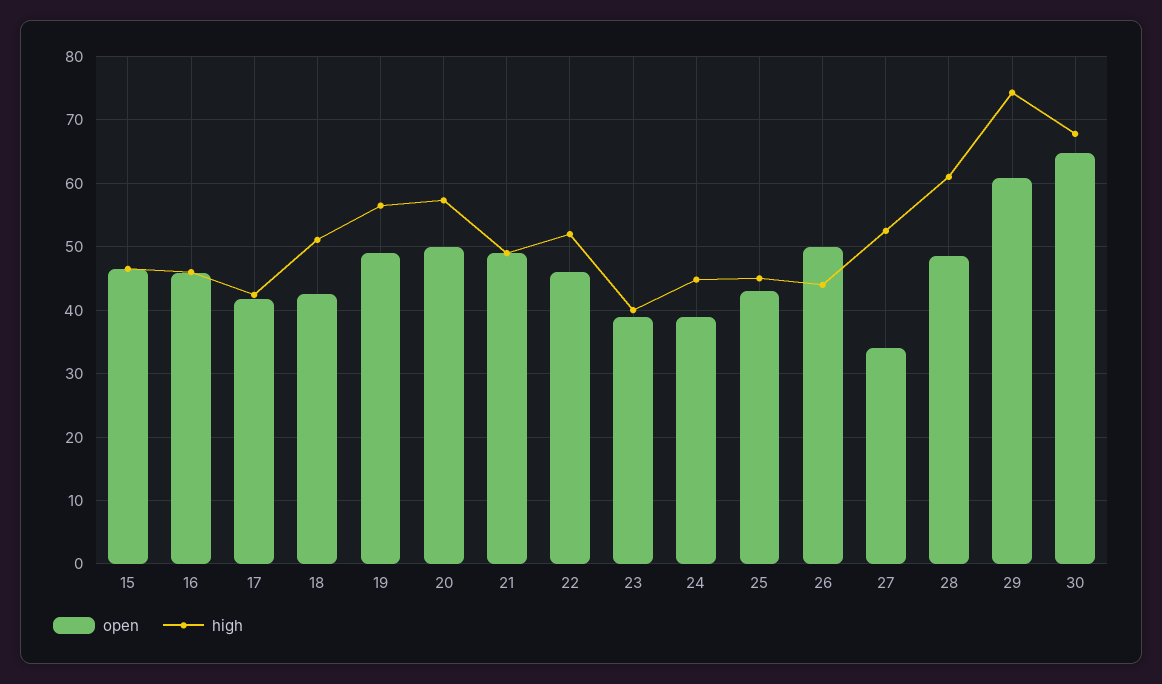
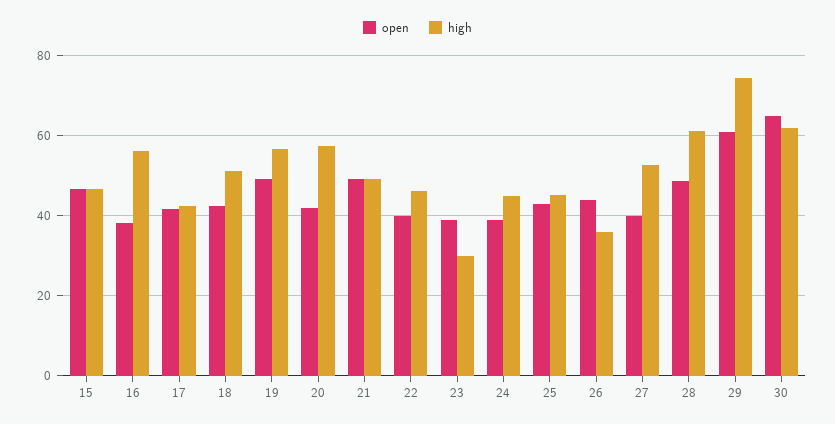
  {
    "open": {
      "15": 47,
-     "16": 46,
+     "16": 38,
      "17": 42,
      "18": 43,
      "19": 49,
-     "20": 50,
+     "20": 42,
      "21": 49,
-     "22": 46,
+     "22": 40,
      "23": 39,
      "24": 39,
      "25": 43,
-     "26": 50,
+     "26": 44,
-     "27": 34,
+     "27": 40,
      "28": 49,
      "29": 61,
      "30": 65
    },
    "high": {
      "15": 47,
-     "16": 46,
+     "16": 56,
      "17": 42,
      "18": 51,
      "19": 57,
      "20": 57,
      "21": 49,
-     "22": 52,
+     "22": 46,
-     "23": 40,
+     "23": 30,
      "24": 45,
      "25": 45,
-     "26": 44,
+     "26": 36,
      "27": 53,
      "28": 61,
      "29": 74,
-     "30": 68
+     "30": 62
    }
  }

